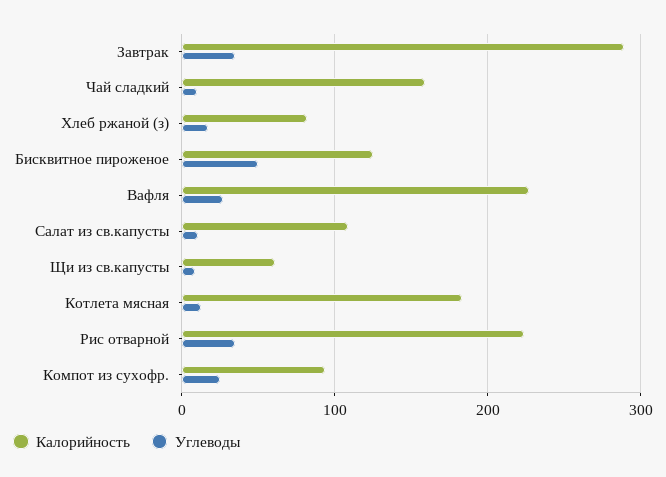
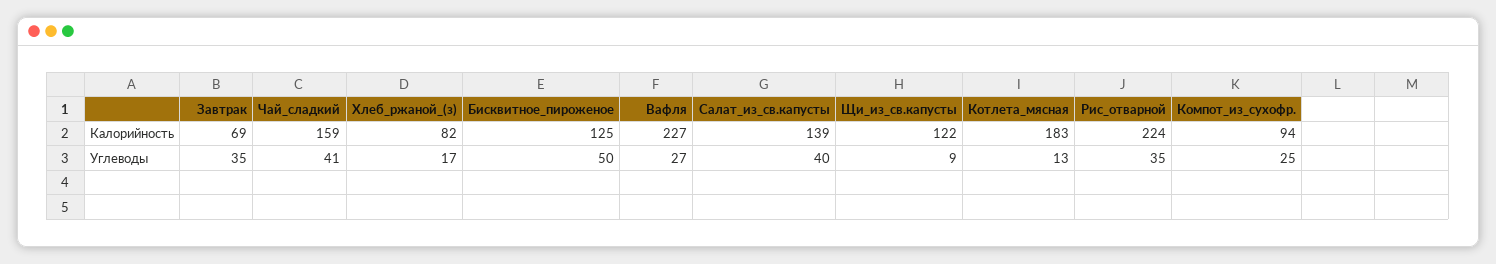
  {
    "Калорийность": {
-     "Завтрак": 290,
+     "Завтрак": 69,
      "Чай сладкий": 159,
      "Хлеб ржаной (з)": 82,
      "Бисквитное пироженое": 125,
      "Вафля": 227,
-     "Салат из св.капусты": 110,
+     "Салат из св.капусты": 139,
-     "Щи из св.капусты": 60,
+     "Щи из св.капусты": 122,
      "Котлета мясная": 183,
      "Рис отварной": 224,
      "Компот из сухофр.": 94
    },
    "Углеводы": {
      "Завтрак": 35,
-     "Чай сладкий": 10,
+     "Чай сладкий": 41,
      "Хлеб ржаной (з)": 17,
      "Бисквитное пироженое": 50,
      "Вафля": 27,
-     "Салат из св.капусты": 10,
+     "Салат из св.капусты": 40,
      "Щи из св.капусты": 9,
      "Котлета мясная": 13,
      "Рис отварной": 35,
      "Компот из сухофр.": 25
    }
  }

